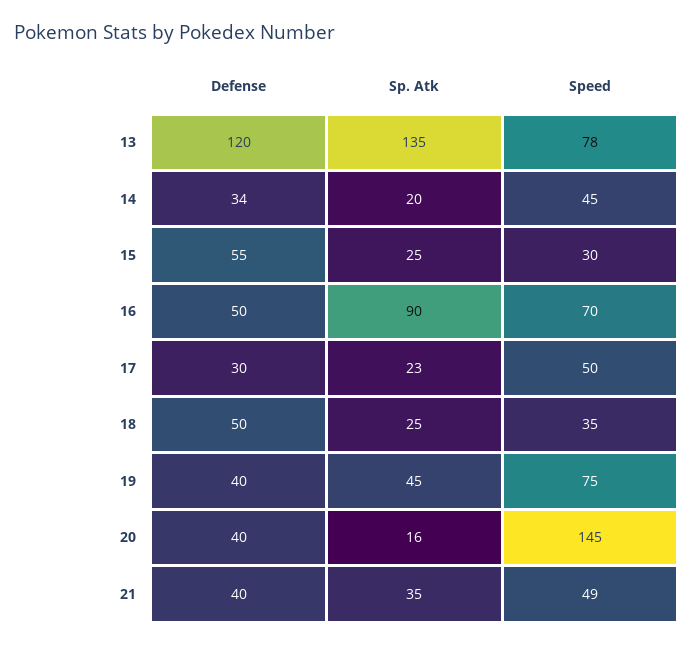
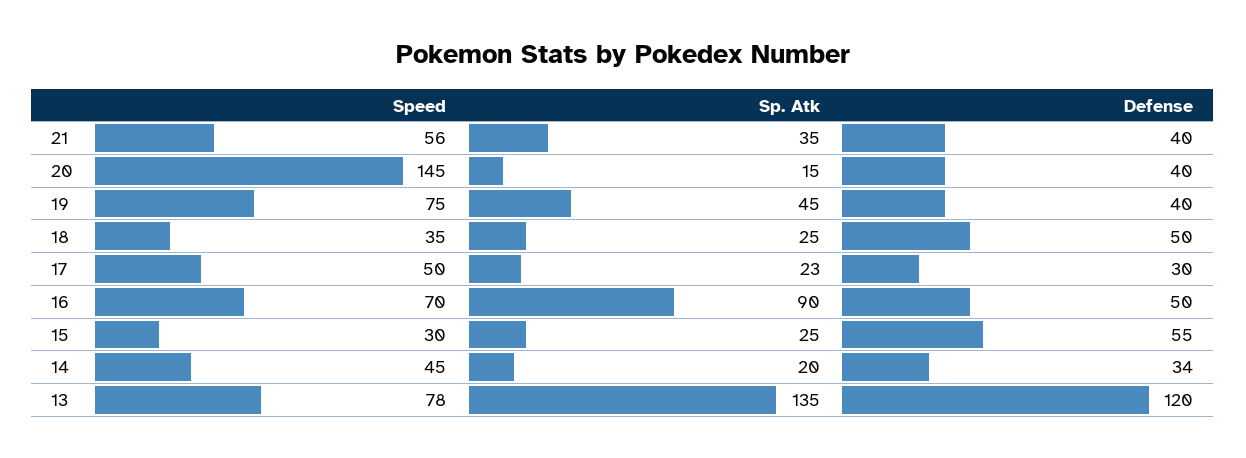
  {
    "Defense": {
      "13": 120,
      "14": 34,
      "15": 55,
      "16": 50,
      "17": 30,
      "18": 50,
      "19": 40,
      "20": 40,
      "21": 40
    },
    "Sp. Atk": {
      "13": 135,
      "14": 20,
      "15": 25,
      "16": 90,
      "17": 23,
      "18": 25,
      "19": 45,
-     "20": 16,
+     "20": 15,
      "21": 35
    },
    "Speed": {
      "13": 78,
      "14": 45,
      "15": 30,
      "16": 70,
      "17": 50,
      "18": 35,
      "19": 75,
      "20": 145,
-     "21": 49
+     "21": 56
    }
  }

